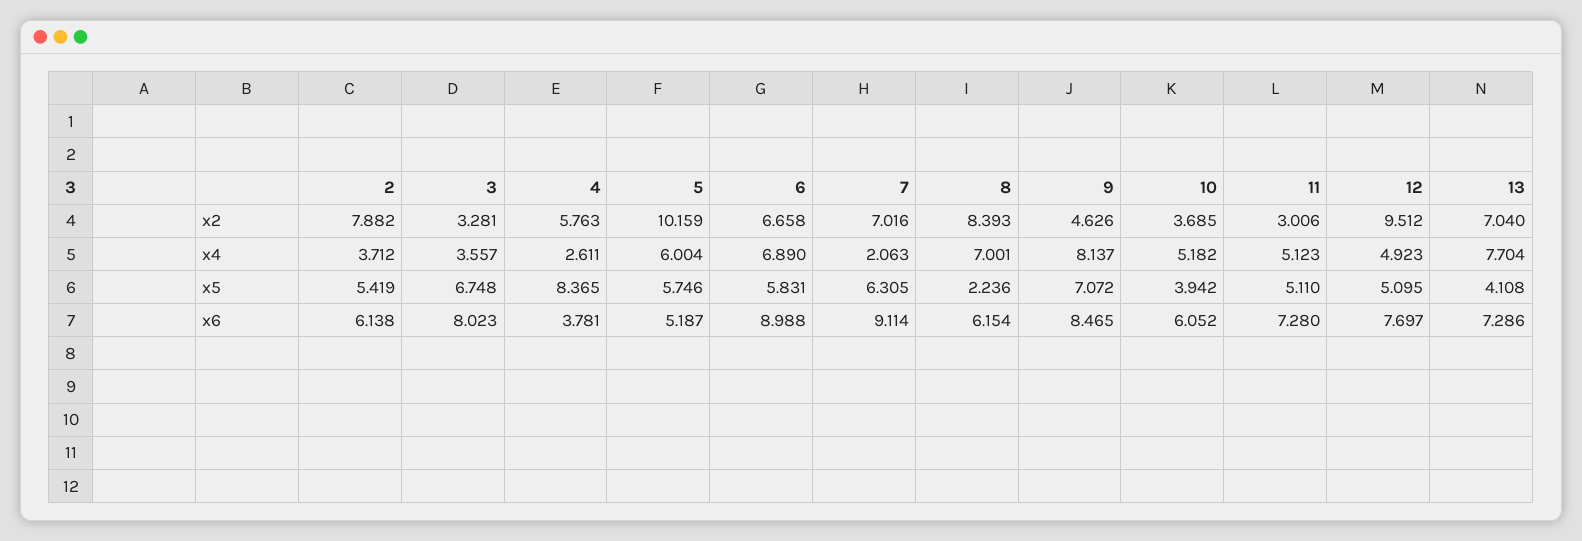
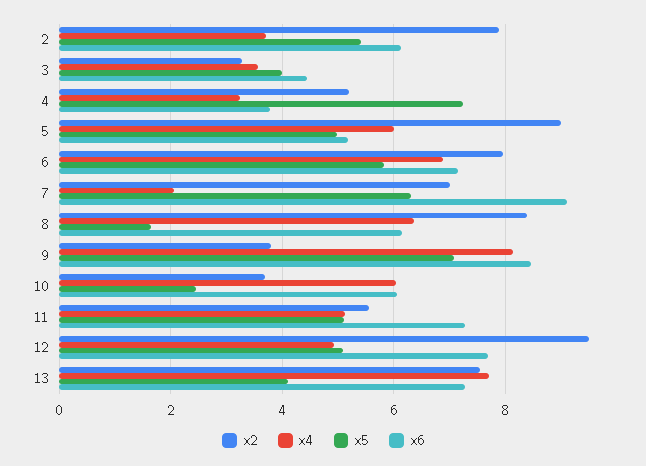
  {
    "x2": {
      "2": 7.882,
      "3": 3.281,
-     "4": 5.763,
+     "4": 5.2,
-     "5": 10.159,
+     "5": 9,
-     "6": 6.658,
+     "6": 8,
      "7": 7.016,
      "8": 8.393,
-     "9": 4.626,
+     "9": 3.8,
      "10": 3.685,
-     "11": 3.006,
+     "11": 5.6,
      "12": 9.512,
-     "13": 7.04
+     "13": 7.6
    },
    "x4": {
      "2": 3.712,
      "3": 3.557,
-     "4": 2.611,
+     "4": 3.2,
      "5": 6.004,
      "6": 6.89,
      "7": 2.063,
-     "8": 7.001,
+     "8": 6.4,
      "9": 8.137,
-     "10": 5.182,
+     "10": 6,
      "11": 5.123,
      "12": 4.923,
      "13": 7.704
    },
    "x5": {
      "2": 5.419,
-     "3": 6.748,
+     "3": 4,
-     "4": 8.365,
+     "4": 7.2,
-     "5": 5.746,
+     "5": 5,
      "6": 5.831,
      "7": 6.305,
-     "8": 2.236,
+     "8": 1.6,
      "9": 7.072,
-     "10": 3.942,
+     "10": 2.4,
      "11": 5.11,
      "12": 5.095,
      "13": 4.108
    },
    "x6": {
      "2": 6.138,
-     "3": 8.023,
+     "3": 4.4,
      "4": 3.781,
      "5": 5.187,
-     "6": 8.988,
+     "6": 7.2,
      "7": 9.114,
      "8": 6.154,
      "9": 8.465,
      "10": 6.052,
      "11": 7.28,
      "12": 7.697,
      "13": 7.286
    }
  }

